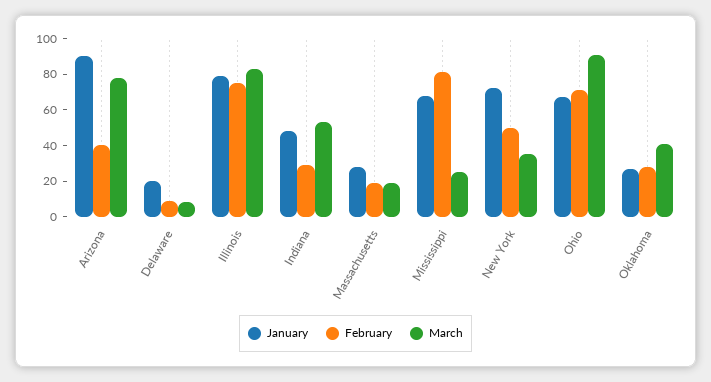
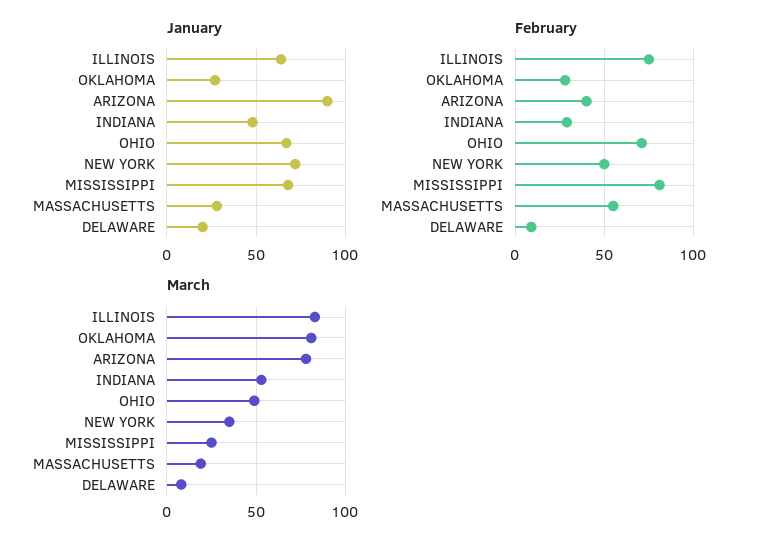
  {
    "January": {
      "Arizona": 90,
      "Delaware": 20,
-     "Illinois": 80,
+     "Illinois": 65,
      "Indiana": 50,
      "Massachusetts": 30,
      "Mississippi": 70,
      "New York": 70,
      "Ohio": 65,
      "Oklahoma": 25
    },
    "February": {
      "Arizona": 40,
      "Delaware": 10,
      "Illinois": 75,
      "Indiana": 30,
-     "Massachusetts": 20,
+     "Massachusetts": 55,
      "Mississippi": 80,
      "New York": 50,
      "Ohio": 70,
      "Oklahoma": 30
    },
    "March": {
      "Arizona": 80,
      "Delaware": 10,
      "Illinois": 85,
      "Indiana": 55,
      "Massachusetts": 20,
      "Mississippi": 25,
      "New York": 35,
-     "Ohio": 90,
+     "Ohio": 50,
-     "Oklahoma": 40
+     "Oklahoma": 80
    }
  }

